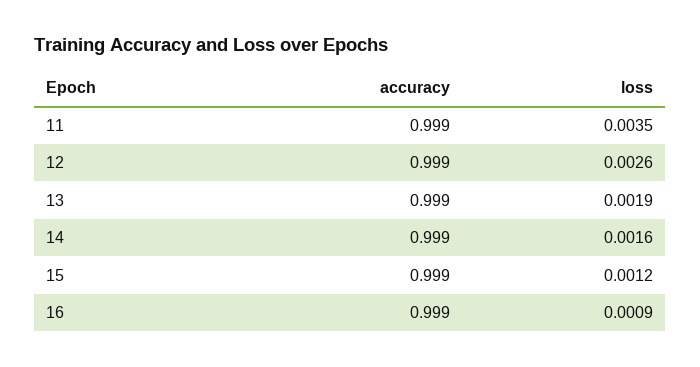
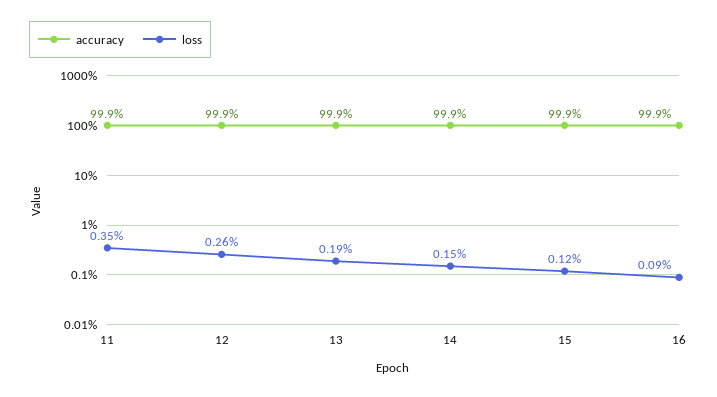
  {
    "accuracy": {
      "11": 0.999,
      "12": 0.999,
      "13": 0.999,
      "14": 0.999,
      "15": 0.999,
      "16": 0.999
    },
    "loss": {
      "11": 0.0035,
      "12": 0.0026,
      "13": 0.0019,
-     "14": 0.0016,
+     "14": 0.0015,
      "15": 0.0012,
      "16": 0.0009
    }
  }

